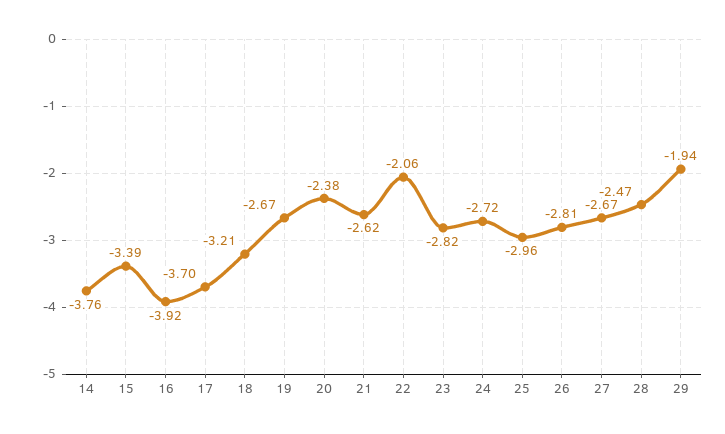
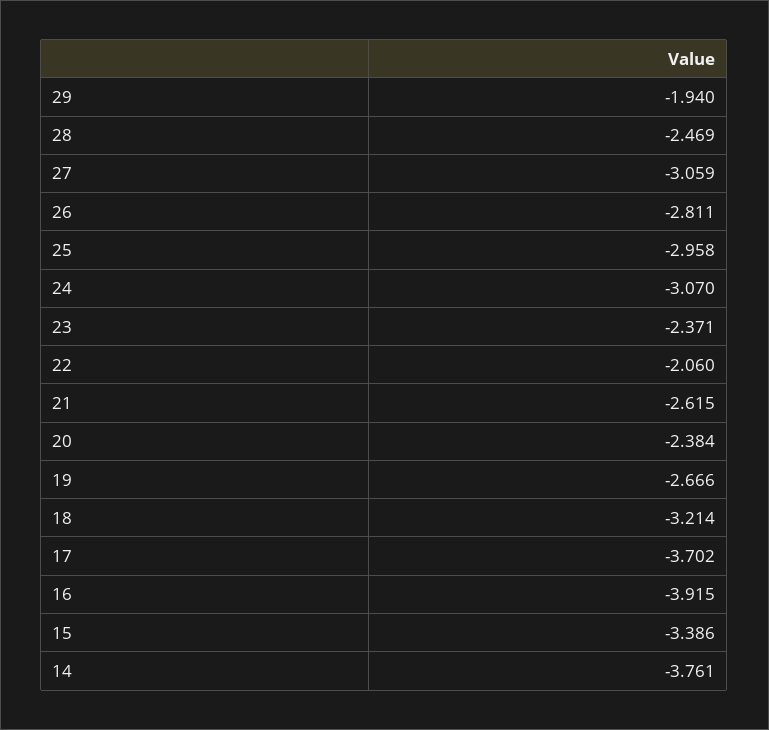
  {
    "14": -3.761,
    "15": -3.386,
    "16": -3.915,
    "17": -3.702,
    "18": -3.214,
    "19": -2.666,
    "20": -2.384,
    "21": -2.615,
    "22": -2.06,
-   "23": -2.82,
+   "23": -2.371,
-   "24": -2.72,
+   "24": -3.07,
    "25": -2.958,
    "26": -2.811,
-   "27": -2.67,
+   "27": -3.059,
    "28": -2.469,
    "29": -1.94
  }

